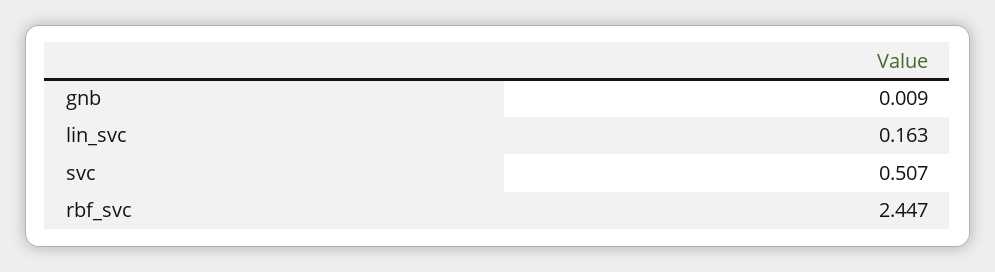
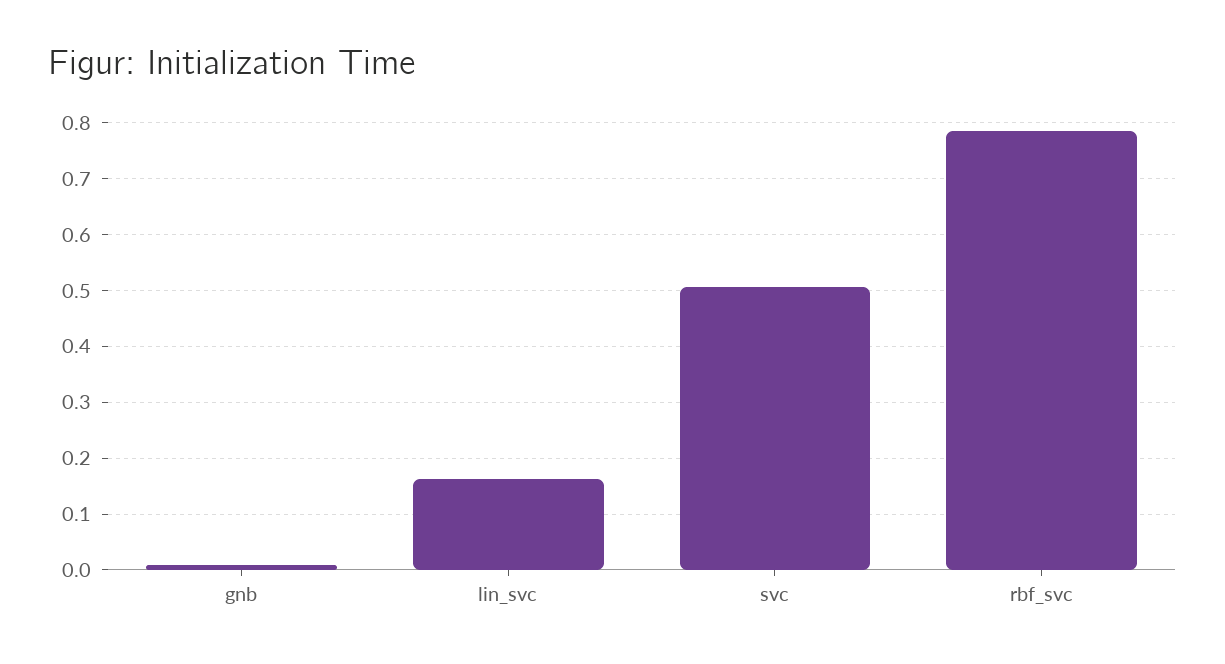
  {
    "gnb": 0.009,
    "lin_svc": 0.163,
    "svc": 0.507,
-   "rbf_svc": 2.447
+   "rbf_svc": 0.78
  }

